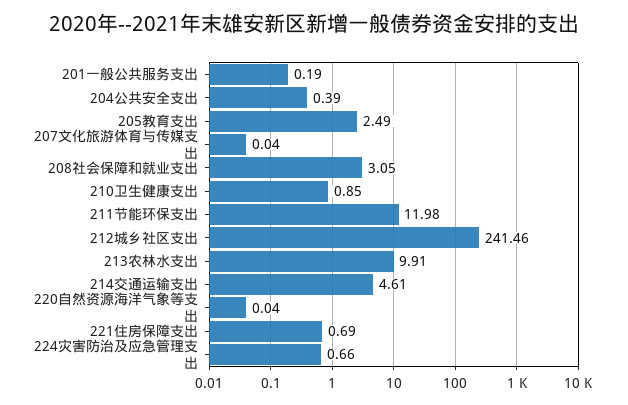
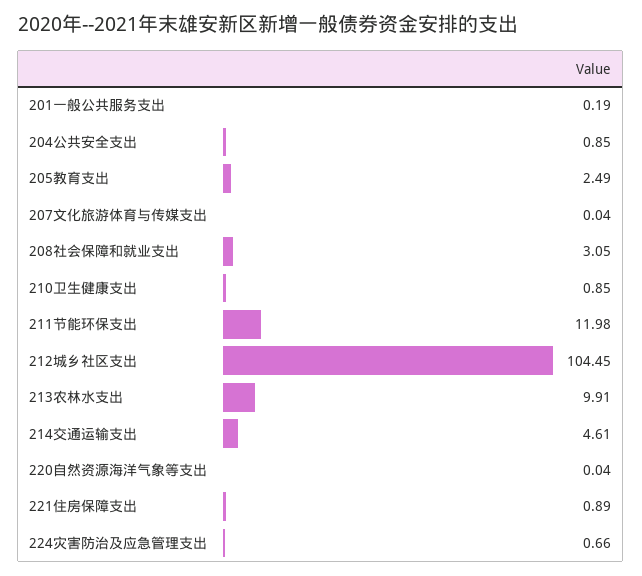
  {
    "201一般公共服务支出": 0.19,
-   "204公共安全支出": 0.39,
+   "204公共安全支出": 0.85,
    "205教育支出": 2.49,
    "207文化旅游体育与传媒支出": 0.04,
    "208社会保障和就业支出": 3.05,
    "210卫生健康支出": 0.85,
    "211节能环保支出": 11.98,
-   "212城乡社区支出": 241.46,
+   "212城乡社区支出": 104.45,
    "213农林水支出": 9.91,
    "214交通运输支出": 4.61,
    "220自然资源海洋气象等支出": 0.04,
-   "221住房保障支出": 0.69,
+   "221住房保障支出": 0.89,
    "224灾害防治及应急管理支出": 0.66
  }

